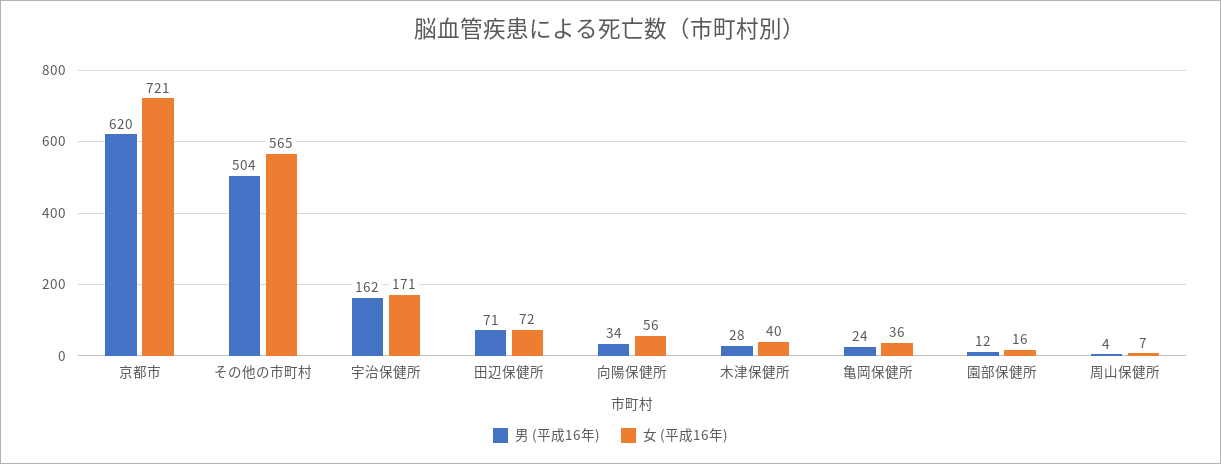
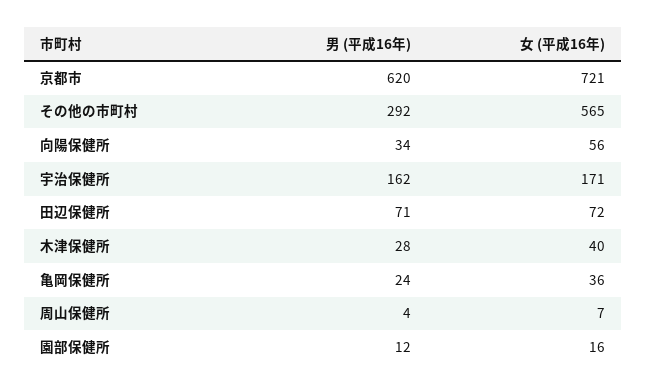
  {
    "男 (平成16年)": {
      "京都市": 620,
-     "その他の市町村": 504,
+     "その他の市町村": 292,
      "宇治保健所": 162,
      "田辺保健所": 71,
      "向陽保健所": 34,
      "木津保健所": 28,
      "亀岡保健所": 24,
      "園部保健所": 12,
      "周山保健所": 4
    },
    "女 (平成16年)": {
      "京都市": 721,
      "その他の市町村": 565,
      "宇治保健所": 171,
      "田辺保健所": 72,
      "向陽保健所": 56,
      "木津保健所": 40,
      "亀岡保健所": 36,
      "園部保健所": 16,
      "周山保健所": 7
    }
  }

